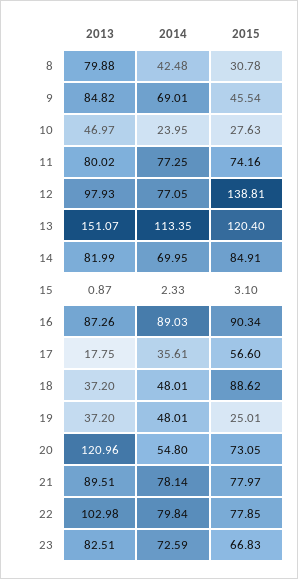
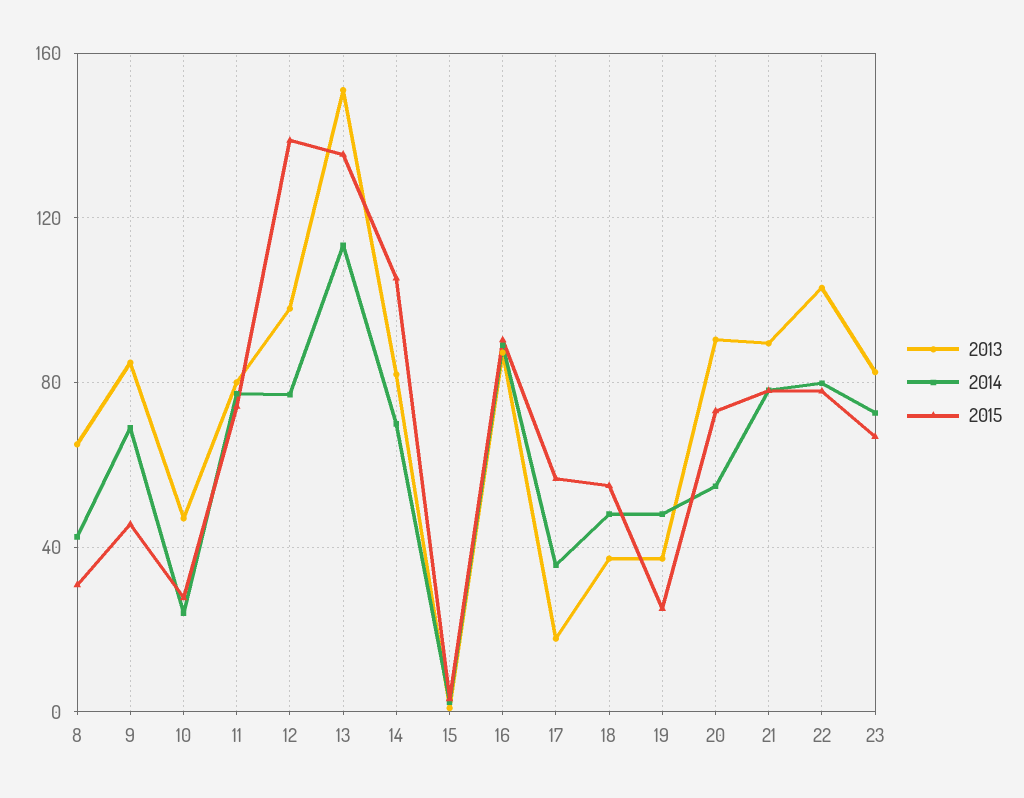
  {
    "2013": {
-     "8": 79.88,
+     "8": 65,
      "9": 84.82,
      "10": 46.97,
      "11": 80.02,
      "12": 97.93,
      "13": 151.07,
      "14": 81.99,
      "15": 0.87,
      "16": 87.26,
      "17": 17.75,
      "18": 37.2,
      "19": 37.2,
-     "20": 120.96,
+     "20": 90,
      "21": 89.51,
      "22": 102.98,
      "23": 82.51
    },
    "2014": {
      "8": 42.48,
      "9": 69.01,
      "10": 23.95,
      "11": 77.25,
      "12": 77.05,
      "13": 113.35,
      "14": 69.95,
      "15": 2.33,
      "16": 89.03,
      "17": 35.61,
      "18": 48.01,
      "19": 48.01,
      "20": 54.8,
      "21": 78.14,
      "22": 79.84,
      "23": 72.59
    },
    "2015": {
      "8": 30.78,
      "9": 45.54,
      "10": 27.63,
      "11": 74.16,
      "12": 138.81,
-     "13": 120.4,
+     "13": 135,
-     "14": 84.91,
+     "14": 105,
      "15": 3.1,
      "16": 90.34,
      "17": 56.6,
-     "18": 88.62,
+     "18": 55,
      "19": 25.01,
      "20": 73.05,
      "21": 77.97,
      "22": 77.85,
      "23": 66.83
    }
  }

